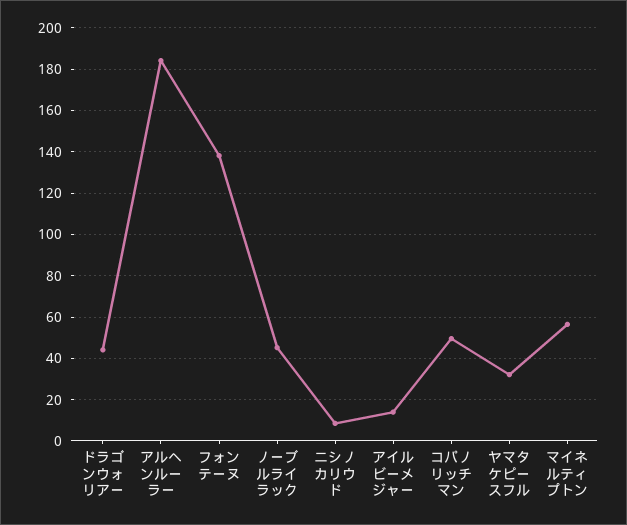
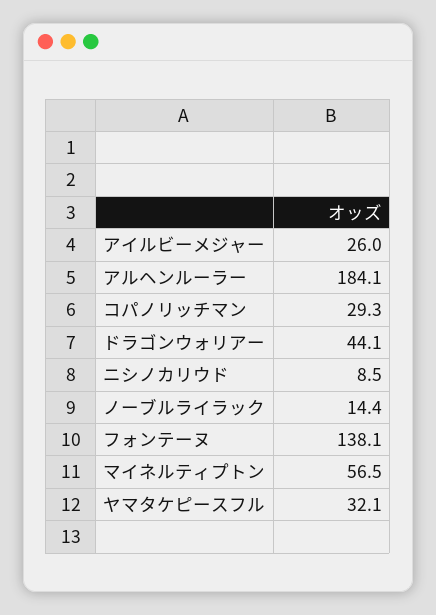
  {
    "ドラゴンウォリアー": 44.1,
    "アルヘンルーラー": 184.1,
    "フォンテーヌ": 138.1,
-   "ノーブルライラック": 45,
+   "ノーブルライラック": 14.4,
    "ニシノカリウド": 8.5,
-   "アイルビーメジャー": 15,
+   "アイルビーメジャー": 26,
-   "コパノリッチマン": 50,
+   "コパノリッチマン": 29.3,
    "ヤマタケピースフル": 32.1,
    "マイネルティプトン": 56.5
  }

